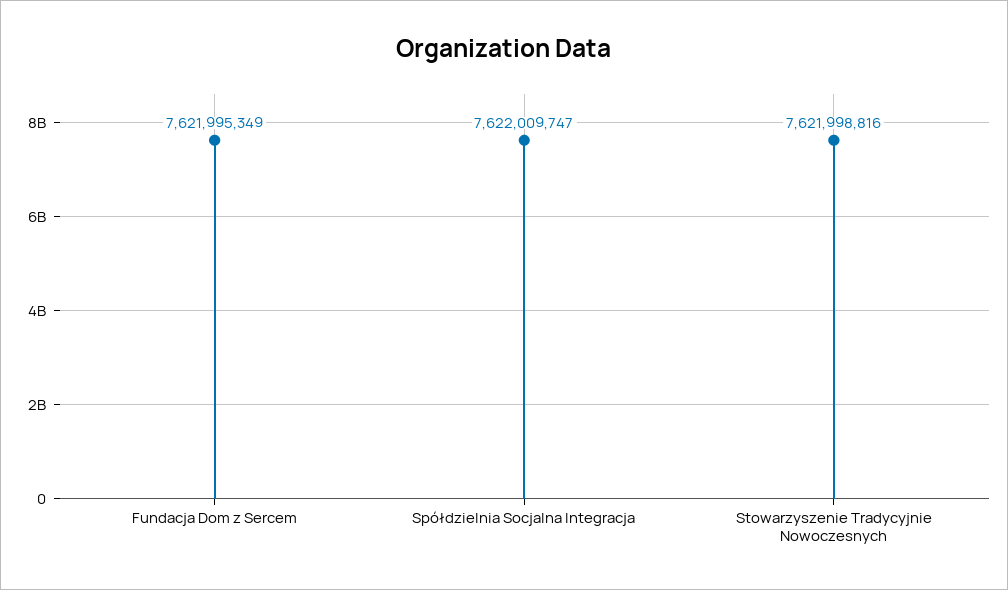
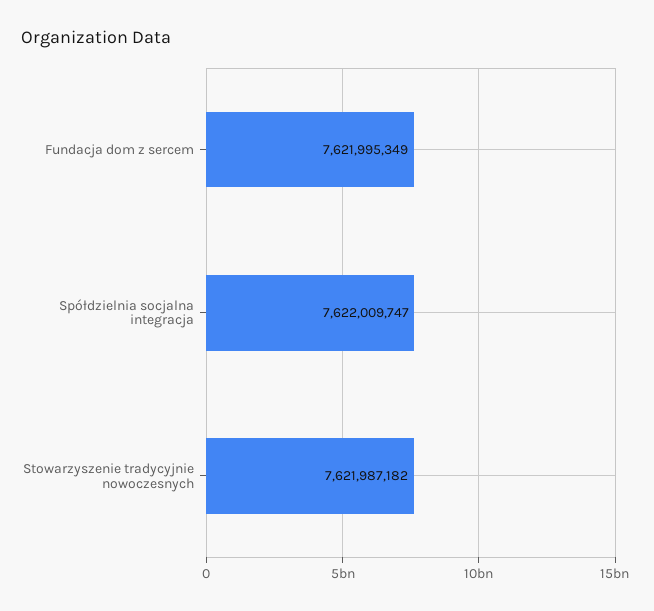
  {
    "Fundacja Dom z Sercem": 7621995349,
    "Spółdzielnia Socjalna Integracja": 7622009747,
-   "Stowarzyszenie Tradycyjnie Nowoczesnych": 7621998816
+   "Stowarzyszenie Tradycyjnie Nowoczesnych": 7621987182
  }

